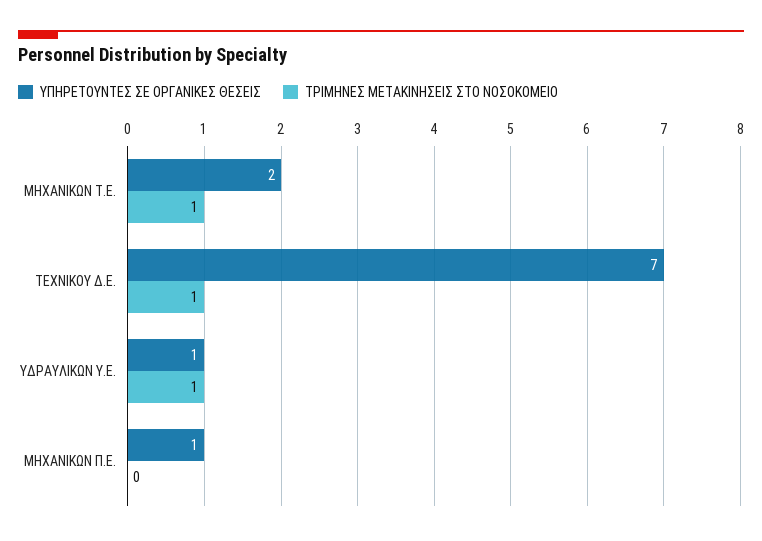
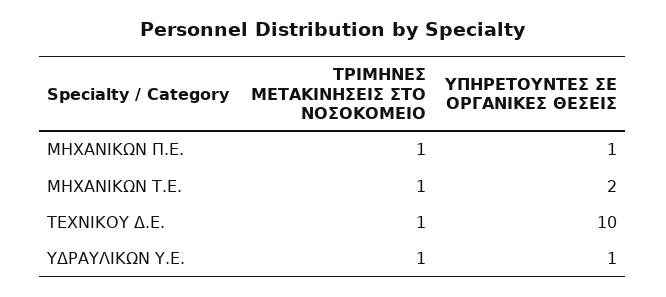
  {
    "ΥΠΗΡΕΤΟΥΝΤΕΣ ΣΕ ΟΡΓΑΝΙΚΕΣ ΘΕΣΕΙΣ": {
      "ΜΗΧΑΝΙΚΩΝ Τ.Ε.": 2,
-     "ΤΕΧΝΙΚΟΥ Δ.Ε.": 7,
+     "ΤΕΧΝΙΚΟΥ Δ.Ε.": 10,
      "ΥΔΡΑΥΛΙΚΩΝ Υ.Ε.": 1,
      "ΜΗΧΑΝΙΚΩΝ Π.Ε.": 1
    },
    "ΤΡΙΜΗΝΕΣ ΜΕΤΑΚΙΝΗΣΕΙΣ ΣΤΟ ΝΟΣΟΚΟΜΕΙΟ": {
      "ΜΗΧΑΝΙΚΩΝ Τ.Ε.": 1,
      "ΤΕΧΝΙΚΟΥ Δ.Ε.": 1,
      "ΥΔΡΑΥΛΙΚΩΝ Υ.Ε.": 1,
-     "ΜΗΧΑΝΙΚΩΝ Π.Ε.": 0
+     "ΜΗΧΑΝΙΚΩΝ Π.Ε.": 1
    }
  }

